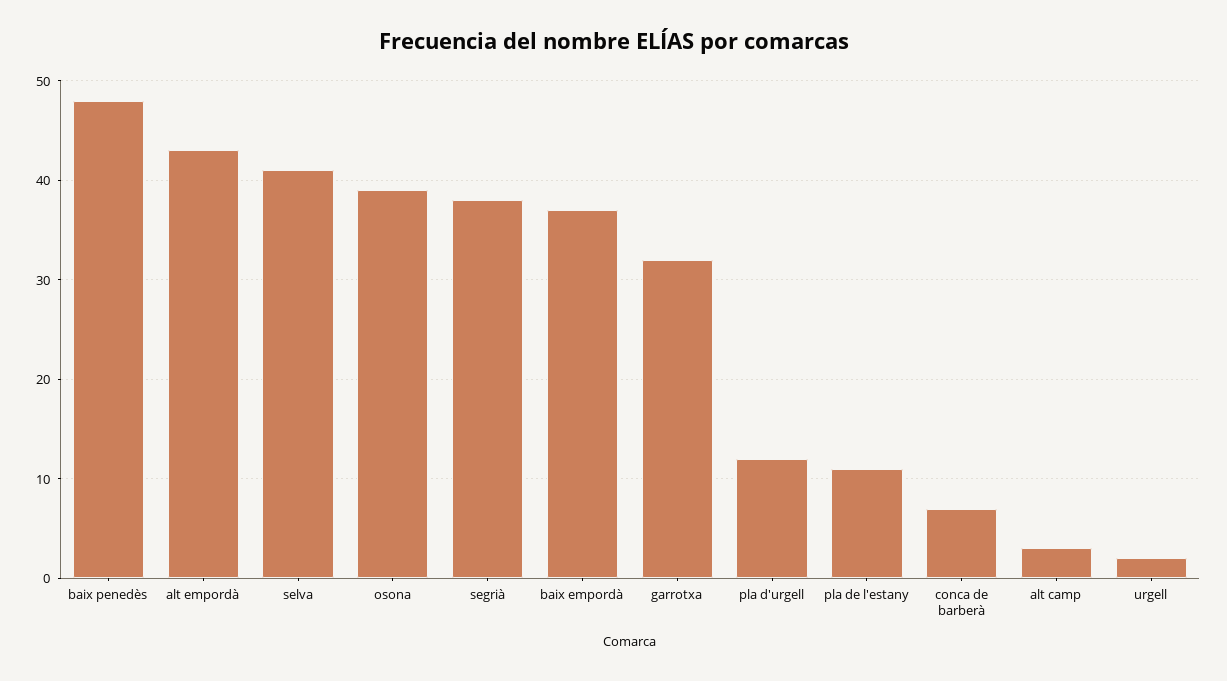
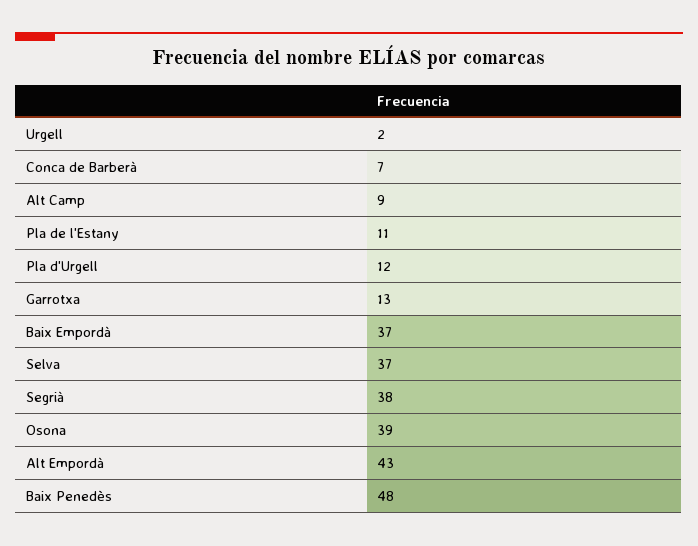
  {
    "baix penedès": 48,
    "alt empordà": 43,
-   "selva": 41,
+   "selva": 37,
    "osona": 39,
    "segrià": 38,
    "baix empordà": 37,
-   "garrotxa": 32,
+   "garrotxa": 13,
    "pla d'urgell": 12,
    "pla de l'estany": 11,
    "conca de barberà": 7,
-   "alt camp": 3,
+   "alt camp": 9,
    "urgell": 2
  }

